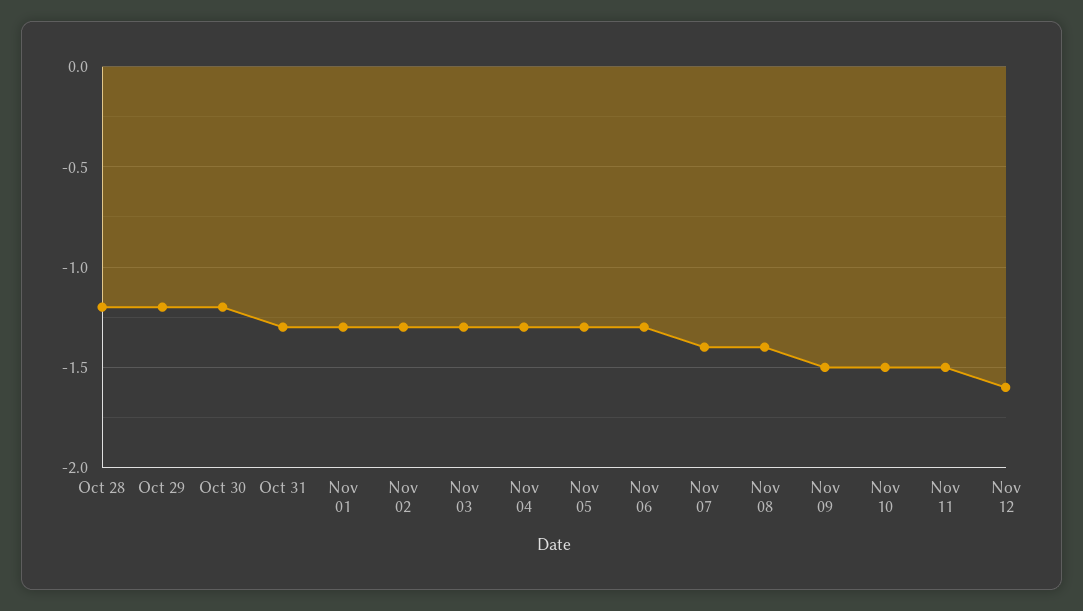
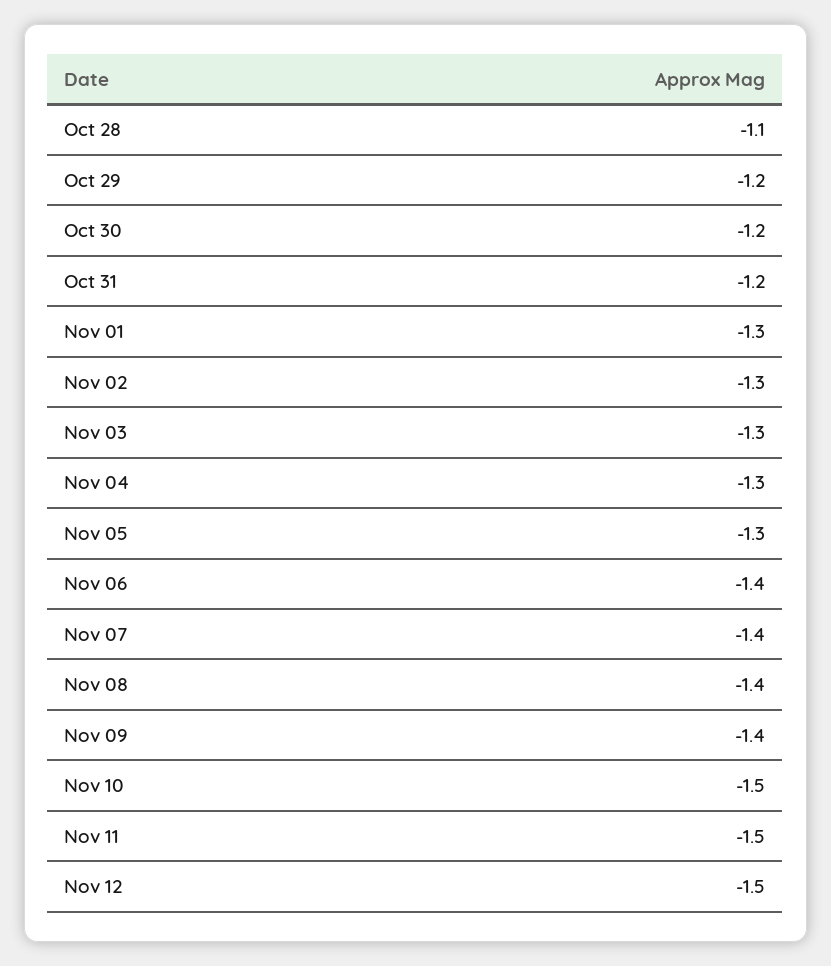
  {
-   "Oct 28": -1.2,
+   "Oct 28": -1.1,
    "Oct 29": -1.2,
    "Oct 30": -1.2,
-   "Oct 31": -1.3,
+   "Oct 31": -1.2,
    "Nov 01": -1.3,
    "Nov 02": -1.3,
    "Nov 03": -1.3,
    "Nov 04": -1.3,
    "Nov 05": -1.3,
-   "Nov 06": -1.3,
+   "Nov 06": -1.4,
    "Nov 07": -1.4,
    "Nov 08": -1.4,
-   "Nov 09": -1.5,
+   "Nov 09": -1.4,
    "Nov 10": -1.5,
    "Nov 11": -1.5,
-   "Nov 12": -1.6
+   "Nov 12": -1.5
  }

